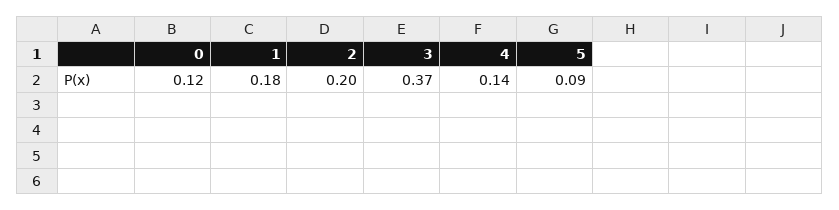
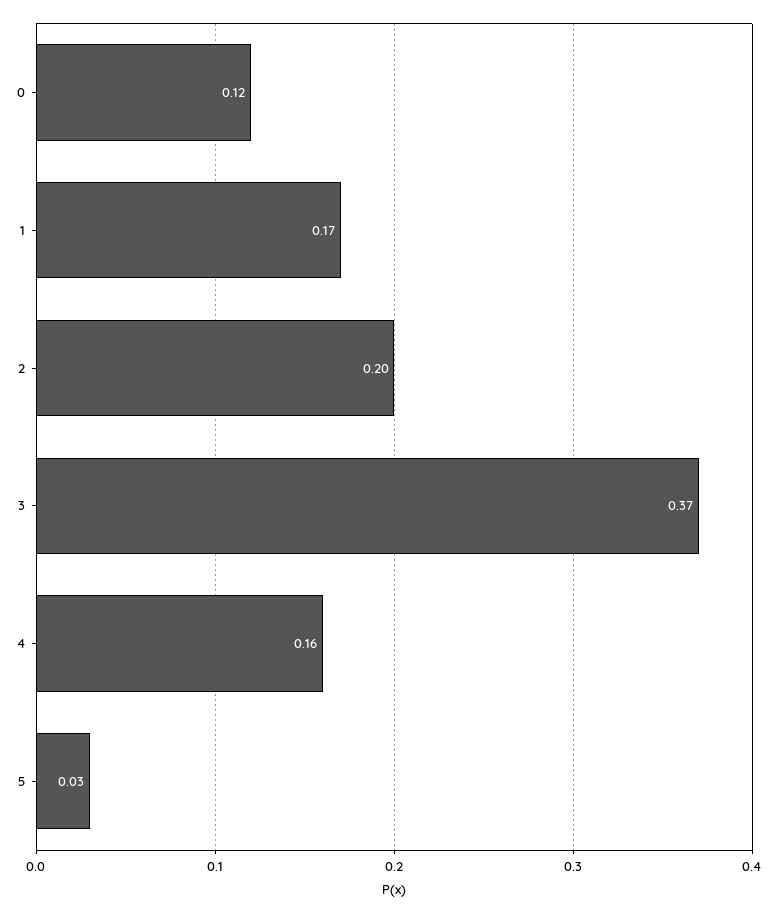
  {
    "0": 0.12,
-   "1": 0.18,
+   "1": 0.17,
    "2": 0.2,
    "3": 0.37,
-   "4": 0.14,
+   "4": 0.16,
-   "5": 0.09
+   "5": 0.03
  }

